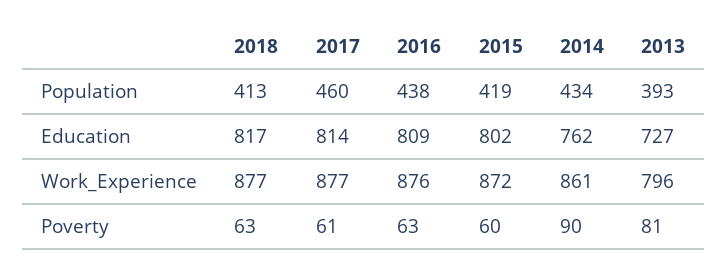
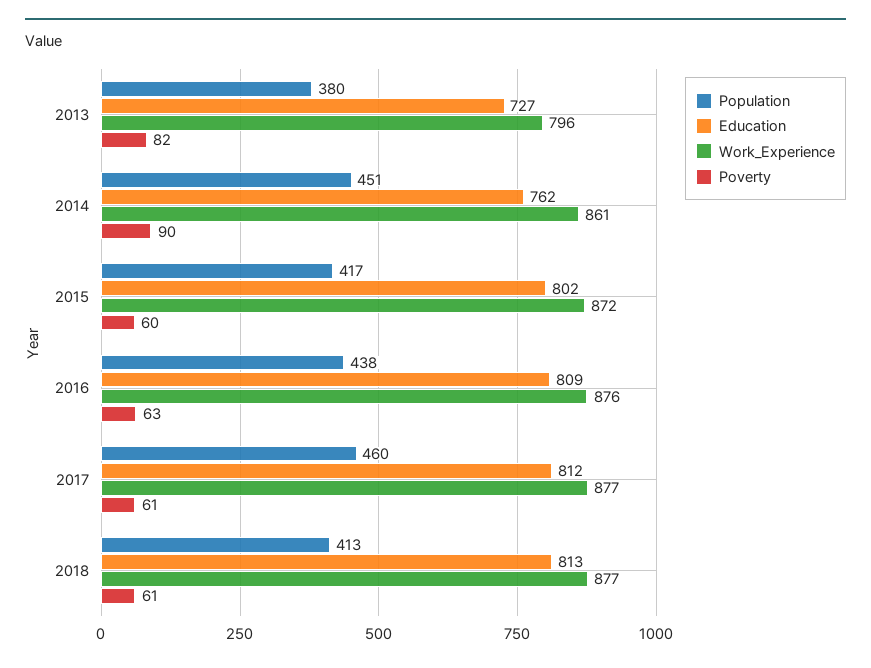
  {
    "Population": {
      "2018": 413,
      "2017": 460,
      "2016": 438,
-     "2015": 419,
+     "2015": 417,
-     "2014": 434,
+     "2014": 451,
-     "2013": 393
+     "2013": 380
    },
    "Education": {
-     "2018": 817,
+     "2018": 813,
-     "2017": 814,
+     "2017": 812,
      "2016": 809,
      "2015": 802,
      "2014": 762,
      "2013": 727
    },
    "Work_Experience": {
      "2018": 877,
      "2017": 877,
      "2016": 876,
      "2015": 872,
      "2014": 861,
      "2013": 796
    },
    "Poverty": {
-     "2018": 63,
+     "2018": 61,
      "2017": 61,
      "2016": 63,
      "2015": 60,
      "2014": 90,
-     "2013": 81
+     "2013": 82
    }
  }

